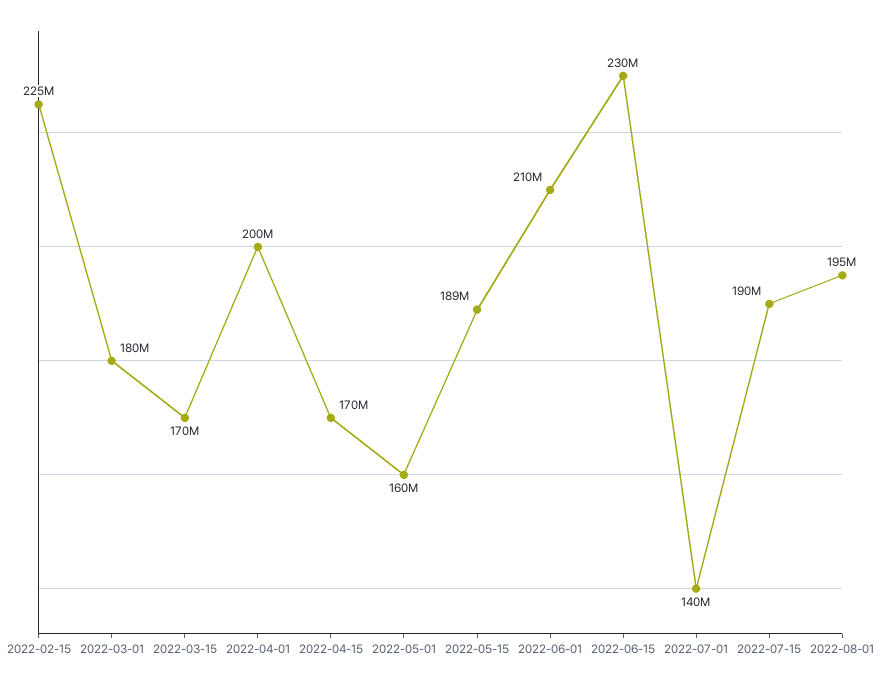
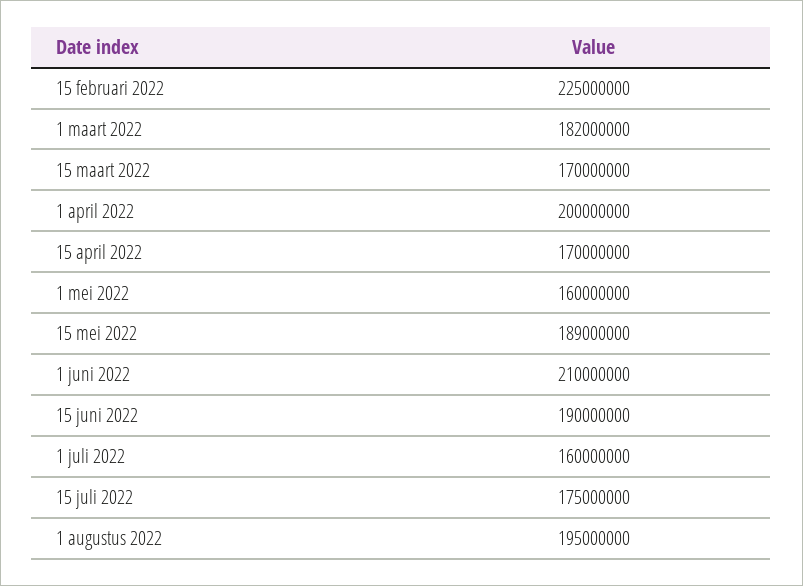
  {
    "2022-02-15": 225000000,
-   "2022-03-01": 180000000,
+   "2022-03-01": 182000000,
    "2022-03-15": 170000000,
    "2022-04-01": 200000000,
    "2022-04-15": 170000000,
    "2022-05-01": 160000000,
    "2022-05-15": 189000000,
    "2022-06-01": 210000000,
-   "2022-06-15": 230000000,
+   "2022-06-15": 190000000,
-   "2022-07-01": 140000000,
+   "2022-07-01": 160000000,
-   "2022-07-15": 190000000,
+   "2022-07-15": 175000000,
    "2022-08-01": 195000000
  }

